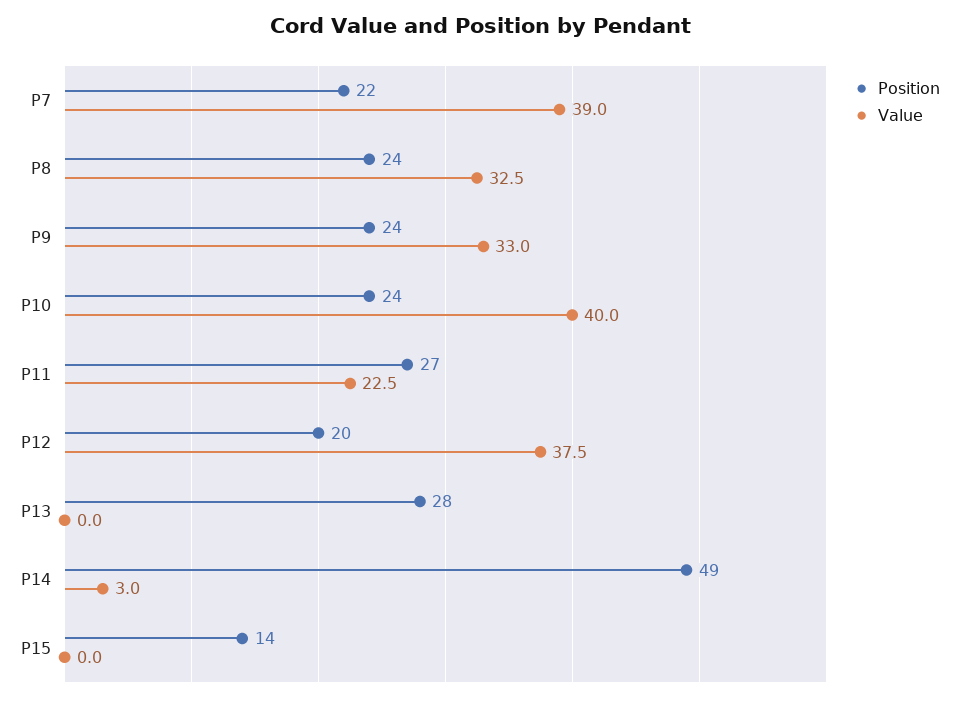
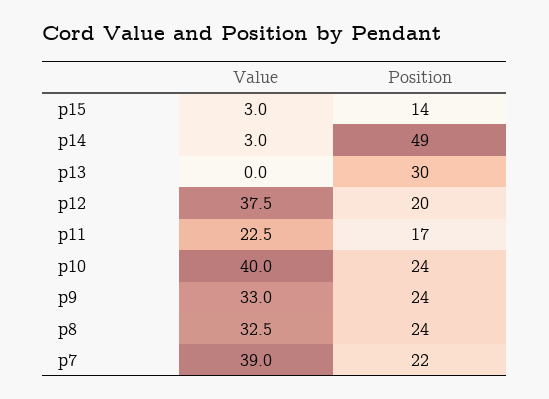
  {
    "Position": {
      "P7": 22,
      "P8": 24,
      "P9": 24,
      "P10": 24,
-     "P11": 27,
+     "P11": 17,
      "P12": 20,
-     "P13": 28,
+     "P13": 30,
      "P14": 49,
      "P15": 14
    },
    "Value": {
      "P7": 39,
      "P8": 32.5,
      "P9": 33,
      "P10": 40,
      "P11": 22.5,
      "P12": 37.5,
      "P13": 0,
      "P14": 3,
-     "P15": 0
+     "P15": 3
    }
  }

